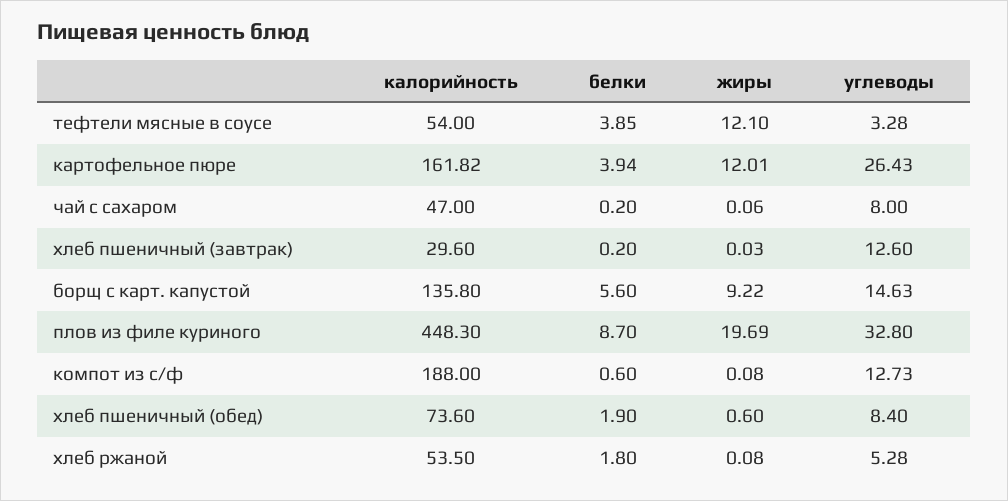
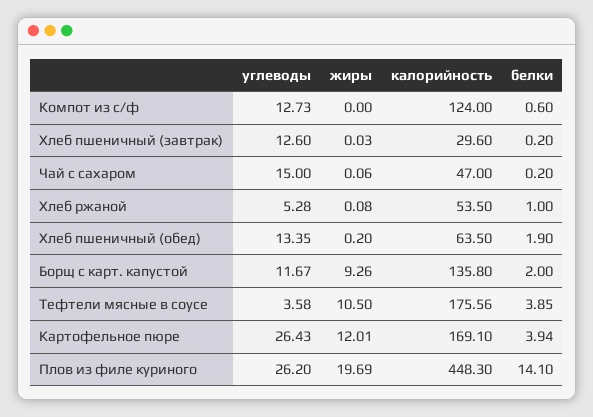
  {
    "калорийность": {
-     "тефтели мясные в соусе": 54,
+     "тефтели мясные в соусе": 175.56,
-     "картофельное пюре": 161.82,
+     "картофельное пюре": 169.1,
      "чай с сахаром": 47,
      "хлеб пшеничный (завтрак)": 29.6,
      "борщ с карт. капустой": 135.8,
      "плов из филе куриного": 448.3,
-     "компот из с/ф": 188,
+     "компот из с/ф": 124,
-     "хлеб пшеничный (обед)": 73.6,
+     "хлеб пшеничный (обед)": 63.5,
      "хлеб ржаной": 53.5
    },
    "белки": {
      "тефтели мясные в соусе": 3.85,
      "картофельное пюре": 3.94,
      "чай с сахаром": 0.2,
      "хлеб пшеничный (завтрак)": 0.2,
-     "борщ с карт. капустой": 5.6,
+     "борщ с карт. капустой": 2,
-     "плов из филе куриного": 8.7,
+     "плов из филе куриного": 14.1,
      "компот из с/ф": 0.6,
      "хлеб пшеничный (обед)": 1.9,
-     "хлеб ржаной": 1.8
+     "хлеб ржаной": 1
    },
    "жиры": {
-     "тефтели мясные в соусе": 12.1,
+     "тефтели мясные в соусе": 10.5,
      "картофельное пюре": 12.01,
      "чай с сахаром": 0.06,
      "хлеб пшеничный (завтрак)": 0.03,
-     "борщ с карт. капустой": 9.22,
+     "борщ с карт. капустой": 9.26,
      "плов из филе куриного": 19.69,
-     "компот из с/ф": 0.08,
+     "компот из с/ф": 0,
-     "хлеб пшеничный (обед)": 0.6,
+     "хлеб пшеничный (обед)": 0.2,
      "хлеб ржаной": 0.08
    },
    "углеводы": {
-     "тефтели мясные в соусе": 3.28,
+     "тефтели мясные в соусе": 3.58,
      "картофельное пюре": 26.43,
-     "чай с сахаром": 8,
+     "чай с сахаром": 15,
      "хлеб пшеничный (завтрак)": 12.6,
-     "борщ с карт. капустой": 14.63,
+     "борщ с карт. капустой": 11.67,
-     "плов из филе куриного": 32.8,
+     "плов из филе куриного": 26.2,
      "компот из с/ф": 12.73,
-     "хлеб пшеничный (обед)": 8.4,
+     "хлеб пшеничный (обед)": 13.35,
      "хлеб ржаной": 5.28
    }
  }

